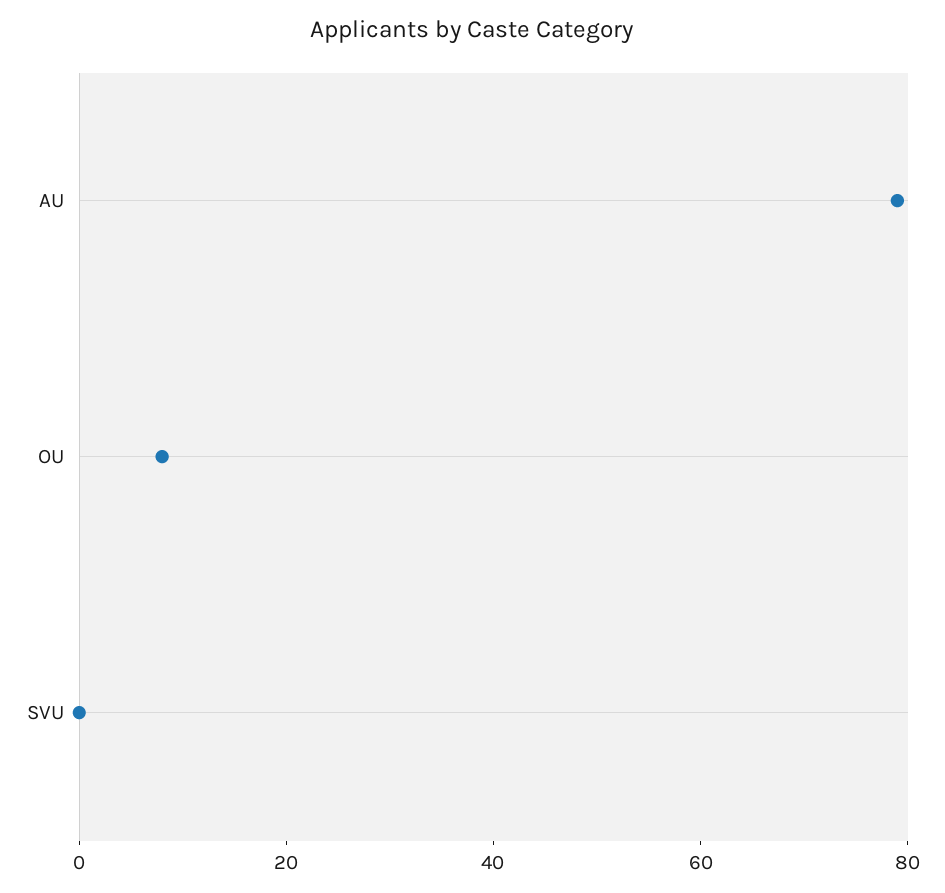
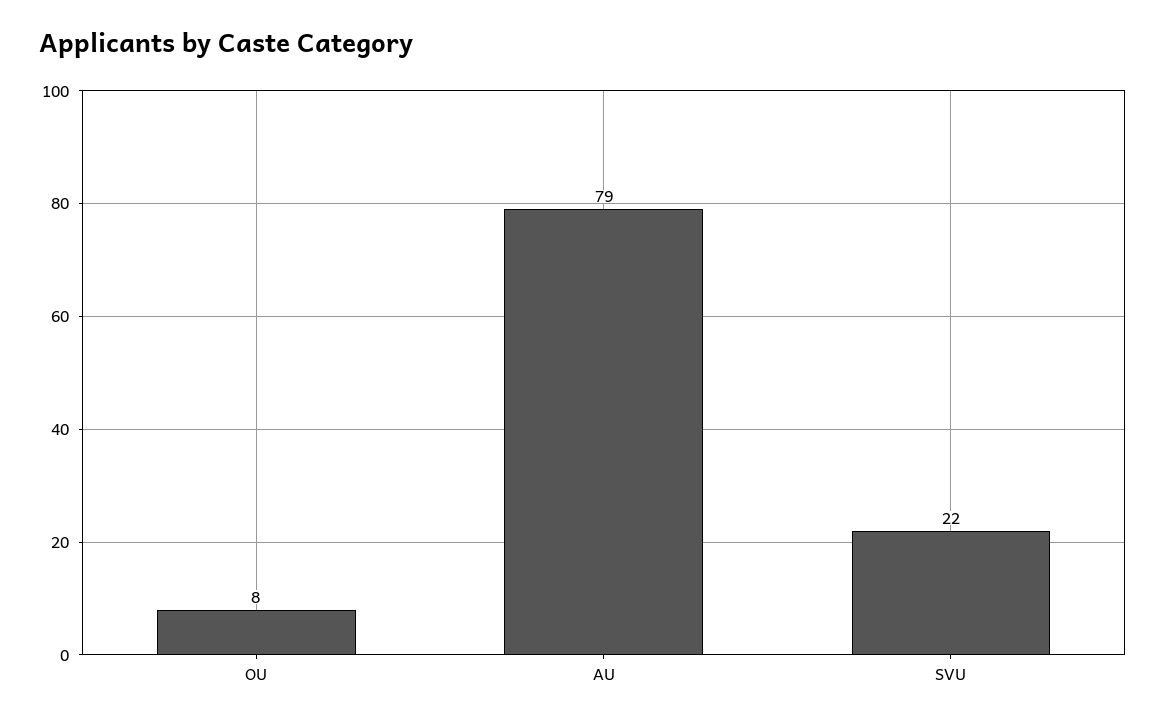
  {
    "AU": 79,
    "OU": 8,
-   "SVU": 0
+   "SVU": 22
  }

